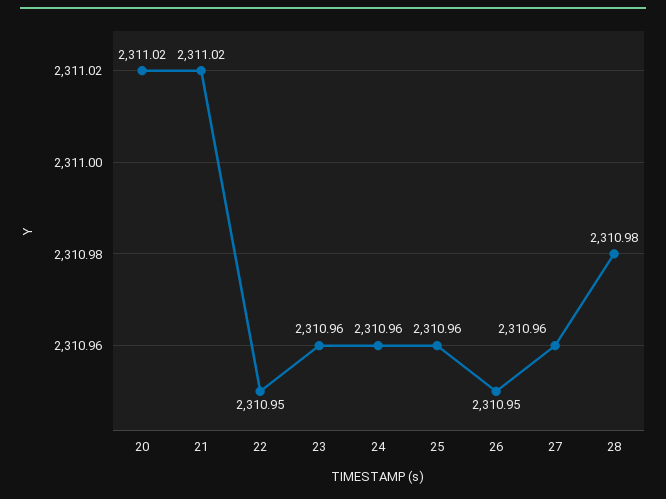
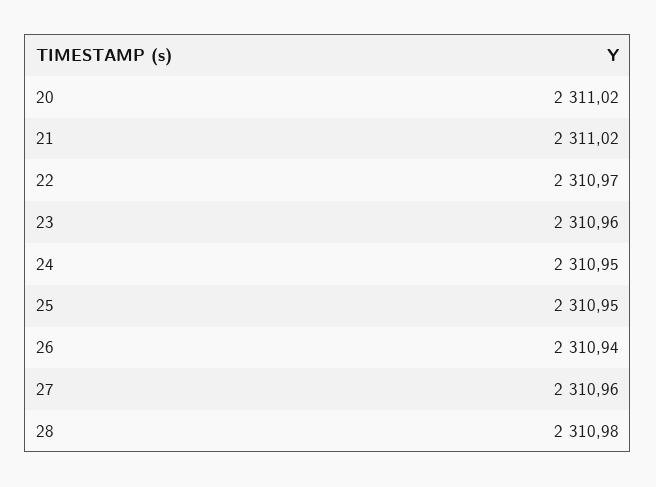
  {
    "20": 2311.02,
    "21": 2311.02,
-   "22": 2310.95,
+   "22": 2310.97,
    "23": 2310.96,
-   "24": 2310.96,
+   "24": 2310.95,
-   "25": 2310.96,
+   "25": 2310.95,
-   "26": 2310.95,
+   "26": 2310.94,
    "27": 2310.96,
    "28": 2310.98
  }

